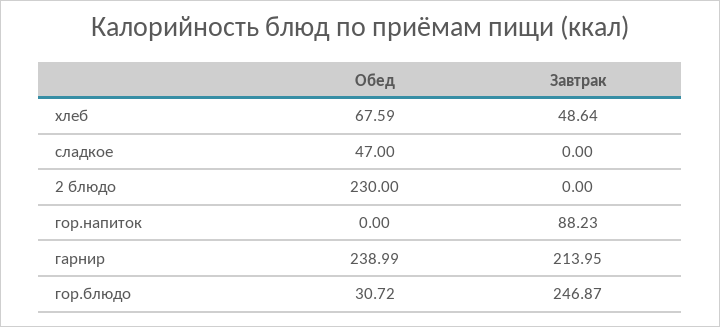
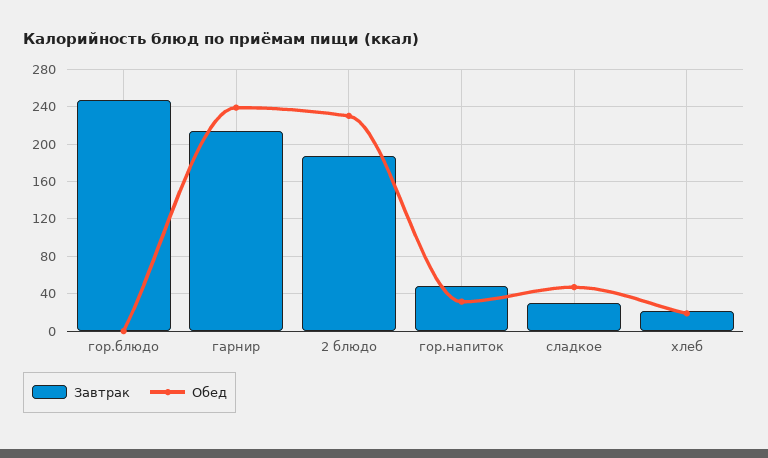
  {
    "Обед": {
-     "хлеб": 67.59,
+     "хлеб": 20,
      "сладкое": 47,
      "2 блюдо": 230,
-     "гор.напиток": 0,
+     "гор.напиток": 30,
      "гарнир": 238.99,
-     "гор.блюдо": 30.72
+     "гор.блюдо": 0
    },
    "Завтрак": {
-     "хлеб": 48.64,
+     "хлеб": 20,
-     "сладкое": 0,
+     "сладкое": 30,
-     "2 блюдо": 0,
+     "2 блюдо": 190,
-     "гор.напиток": 88.23,
+     "гор.напиток": 50,
      "гарнир": 213.95,
      "гор.блюдо": 246.87
    }
  }

